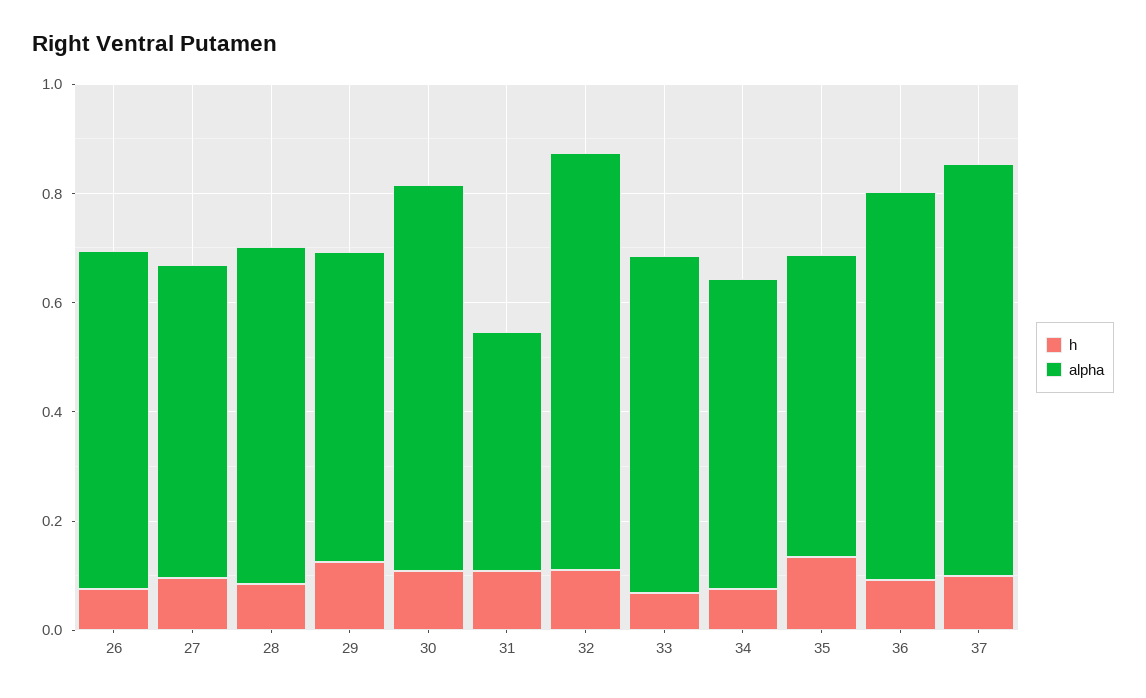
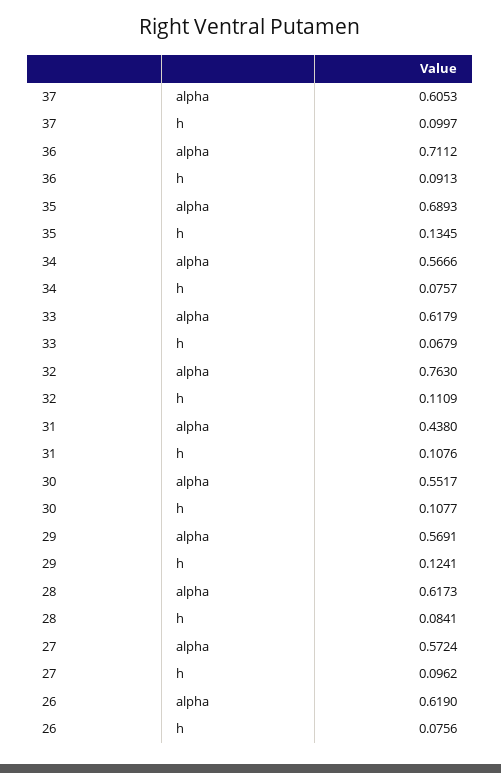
  {
    "h": {
      "26": 0.0756,
      "27": 0.0962,
      "28": 0.0841,
      "29": 0.1241,
      "30": 0.1077,
      "31": 0.1076,
      "32": 0.1109,
      "33": 0.0679,
      "34": 0.0757,
      "35": 0.1345,
      "36": 0.0913,
      "37": 0.0997
    },
    "alpha": {
      "26": 0.619,
      "27": 0.5724,
      "28": 0.6173,
      "29": 0.5691,
-     "30": 0.7,
+     "30": 0.5517,
      "31": 0.438,
      "32": 0.763,
      "33": 0.6179,
      "34": 0.5666,
-     "35": 0.55,
+     "35": 0.6893,
      "36": 0.7112,
-     "37": 0.75
+     "37": 0.6053
    }
  }

